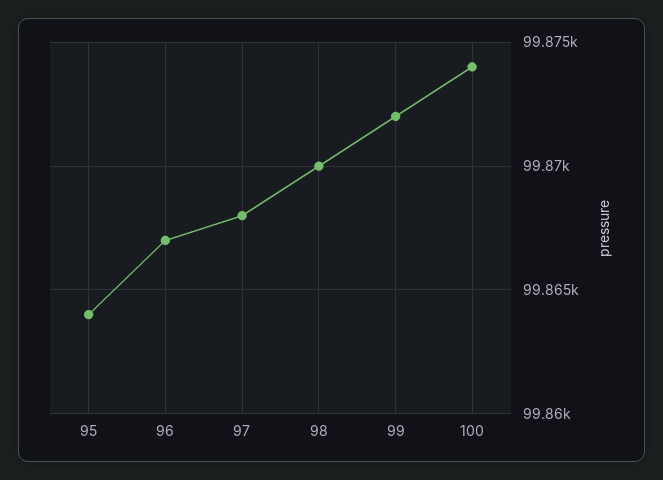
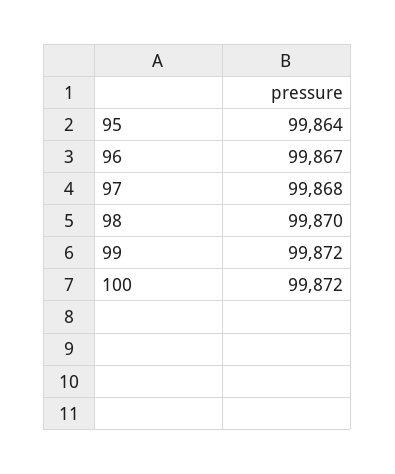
  {
    "95": 99864,
    "96": 99867,
    "97": 99868,
    "98": 99870,
    "99": 99872,
-   "100": 99874
+   "100": 99872
  }

